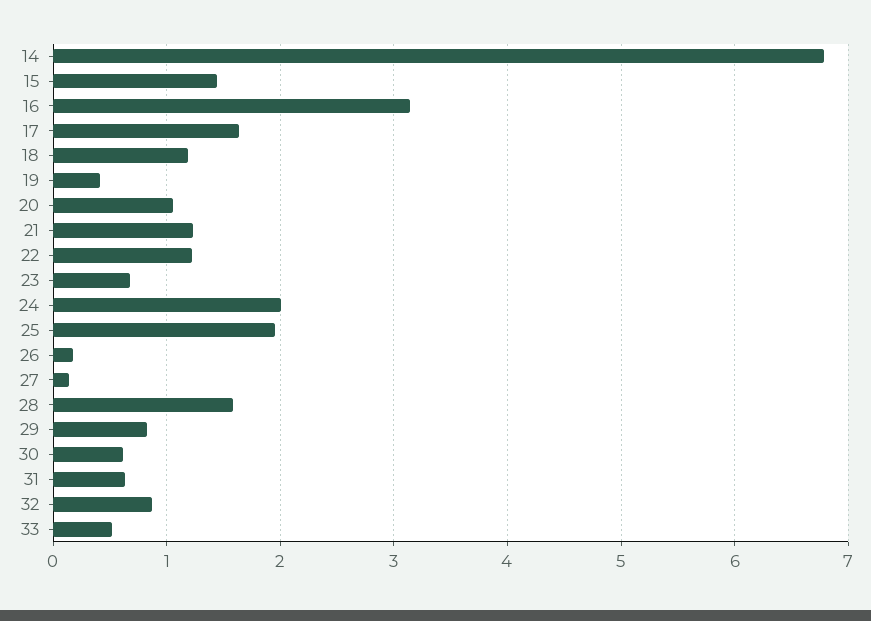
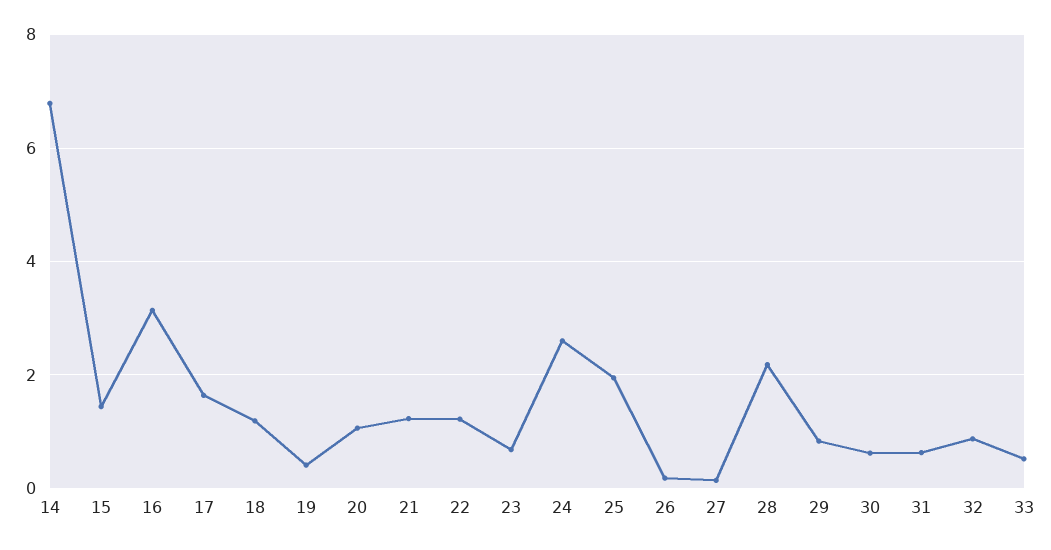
  {
    "14": 6.8,
    "15": 1.4,
    "16": 3.1,
    "17": 1.6,
    "18": 1.2,
    "19": 0.4,
    "20": 1.1,
    "21": 1.2,
    "22": 1.2,
    "23": 0.7,
-   "24": 2,
+   "24": 2.6,
    "25": 2,
    "26": 0.2,
    "27": 0.1,
-   "28": 1.6,
+   "28": 2.2,
    "29": 0.8,
    "30": 0.6,
    "31": 0.6,
    "32": 0.9,
    "33": 0.5
  }

